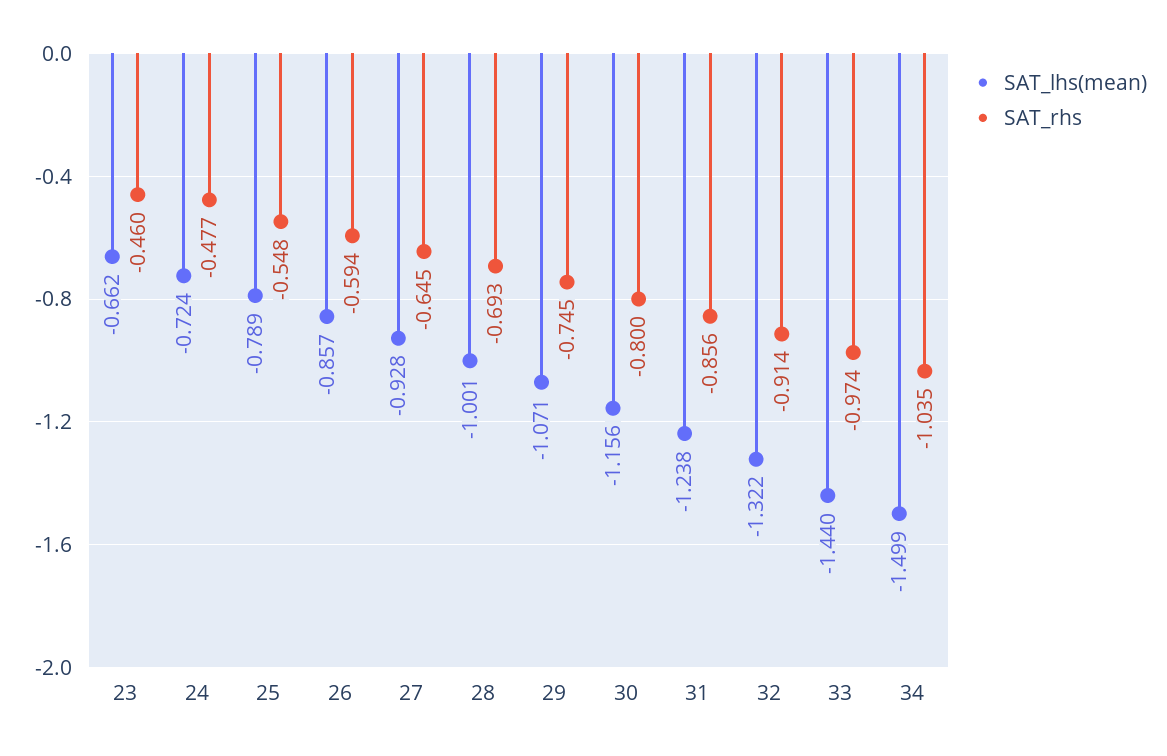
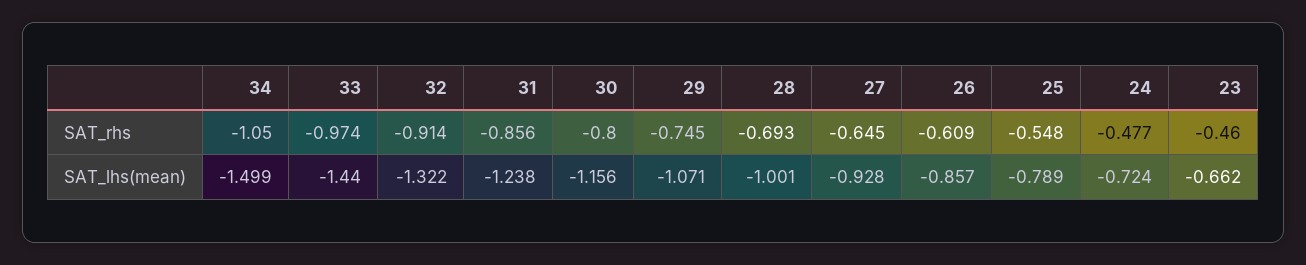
  {
    "SAT_lhs(mean)": {
      "23": -0.662,
      "24": -0.724,
      "25": -0.789,
      "26": -0.857,
      "27": -0.928,
      "28": -1.001,
      "29": -1.071,
      "30": -1.156,
      "31": -1.238,
      "32": -1.322,
      "33": -1.44,
      "34": -1.499
    },
    "SAT_rhs": {
      "23": -0.46,
      "24": -0.477,
      "25": -0.548,
-     "26": -0.594,
+     "26": -0.609,
      "27": -0.645,
      "28": -0.693,
      "29": -0.745,
      "30": -0.8,
      "31": -0.856,
      "32": -0.914,
      "33": -0.974,
-     "34": -1.035
+     "34": -1.05
    }
  }

